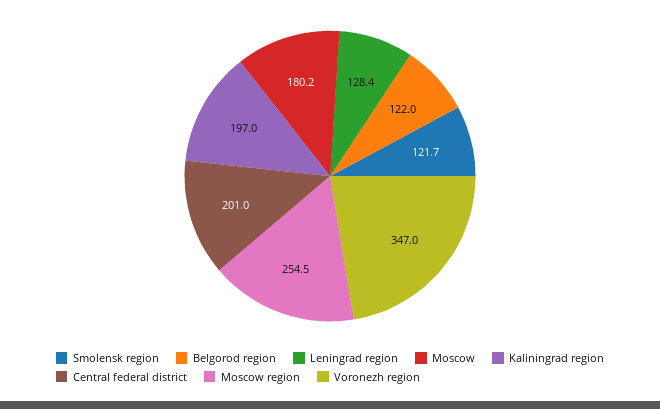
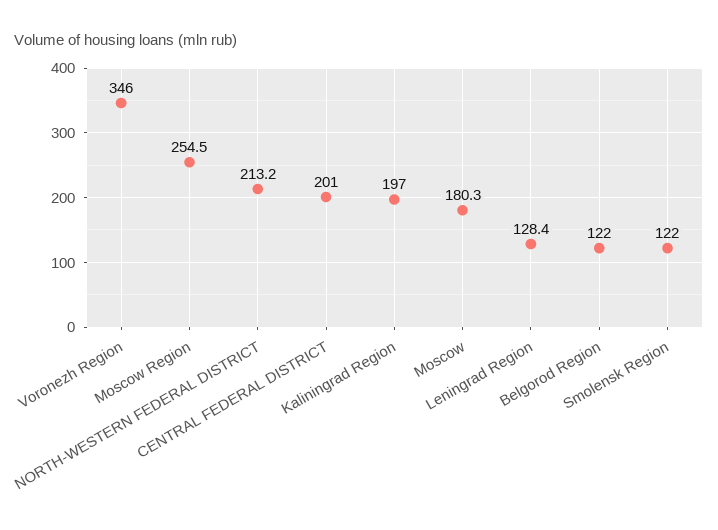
  {
-   "Smolensk region": 121.7,
+   "Smolensk region": 122,
    "Belgorod region": 122,
    "Leningrad region": 128.4,
-   "Moscow": 180.2,
+   "Moscow": 180.3,
    "Kaliningrad region": 197,
    "Central federal district": 201,
    "Moscow region": 254.5,
-   "Voronezh region": 347
+   "Voronezh region": 346,
+   "NORTH-WESTERN FEDERAL DISTRICT": 213.2
  }

